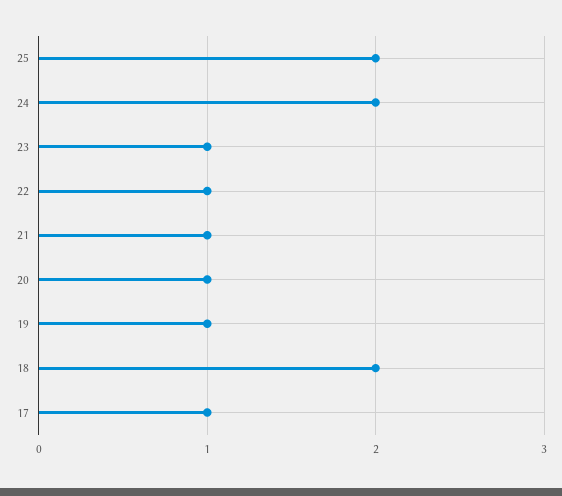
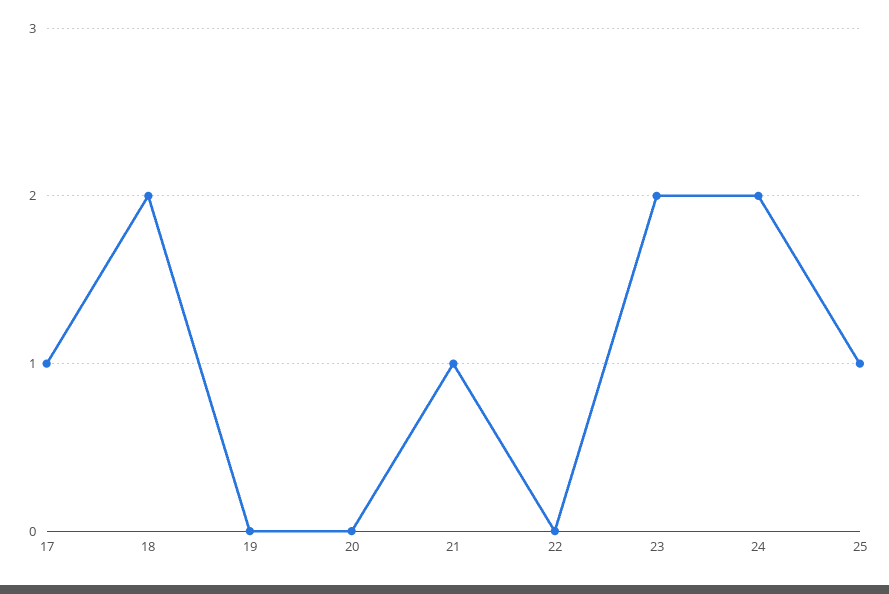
  {
-   "25": 2,
+   "25": 1,
    "24": 2,
-   "23": 1,
+   "23": 2,
-   "22": 1,
+   "22": 0,
    "21": 1,
-   "20": 1,
+   "20": 0,
-   "19": 1,
+   "19": 0,
    "18": 2,
    "17": 1
  }

